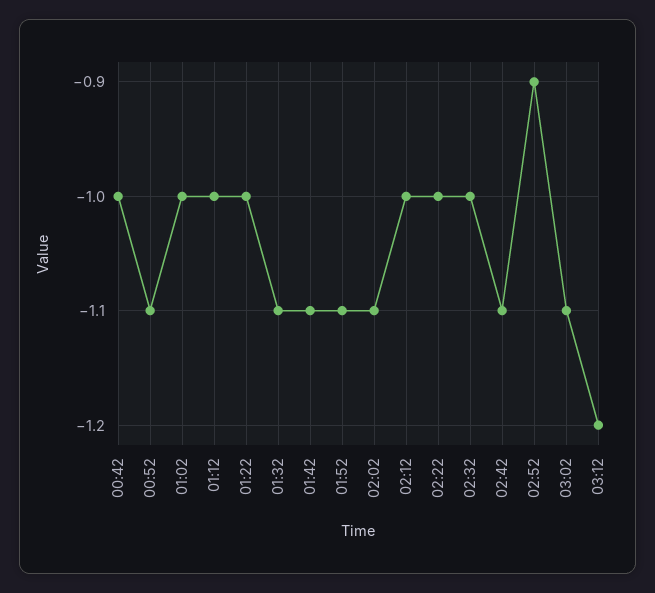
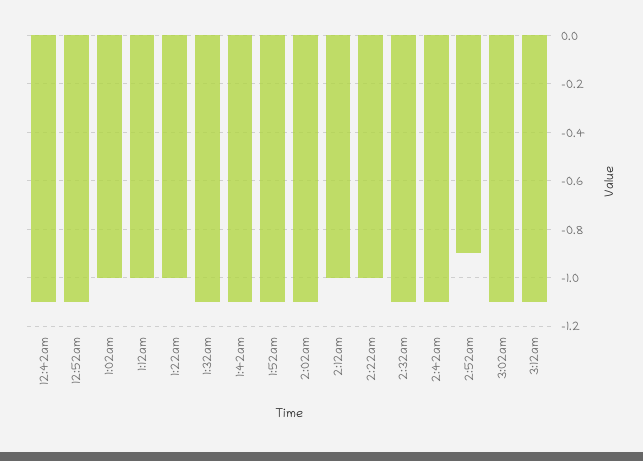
  {
-   "00:42": -1,
+   "00:42": -1.1,
    "00:52": -1.1,
    "01:02": -1,
    "01:12": -1,
    "01:22": -1,
    "01:32": -1.1,
    "01:42": -1.1,
    "01:52": -1.1,
    "02:02": -1.1,
    "02:12": -1,
    "02:22": -1,
-   "02:32": -1,
+   "02:32": -1.1,
    "02:42": -1.1,
    "02:52": -0.9,
    "03:02": -1.1,
-   "03:12": -1.2
+   "03:12": -1.1
  }

